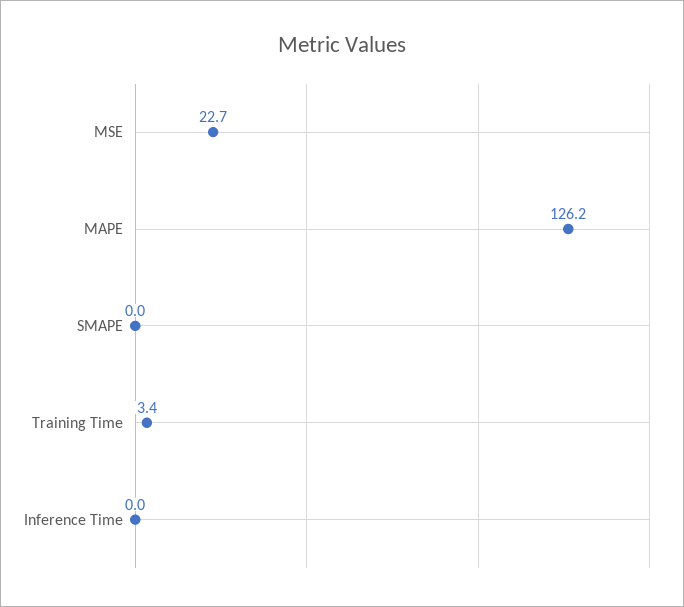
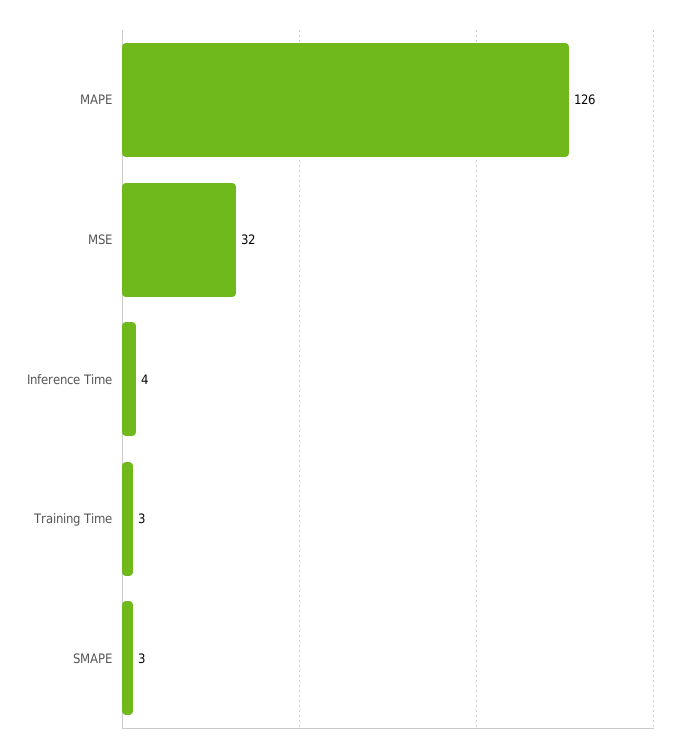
  {
-   "MSE": 22.7,
+   "MSE": 32,
    "MAPE": 126.2,
-   "SMAPE": 0,
+   "SMAPE": 3,
    "Training Time": 3.4,
-   "Inference Time": 0
+   "Inference Time": 4
  }

